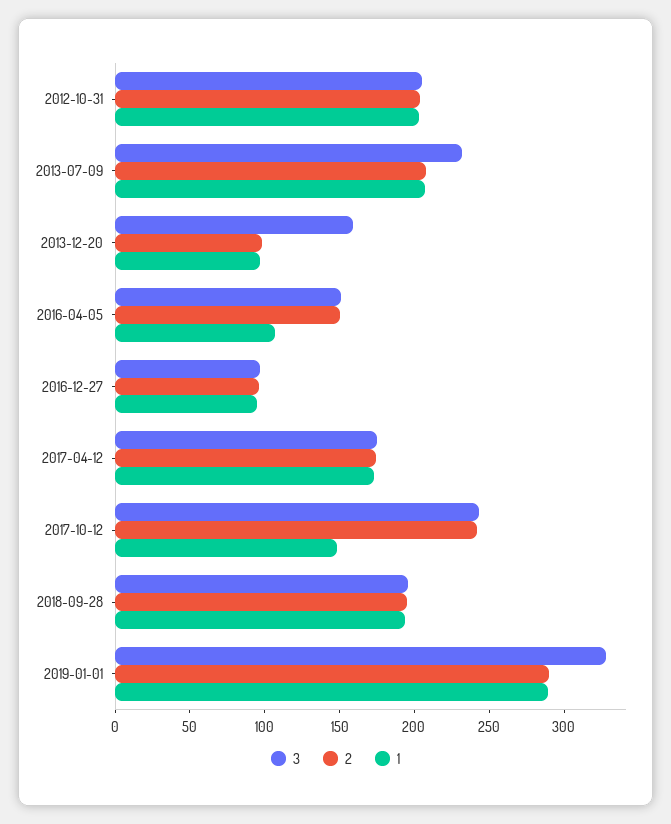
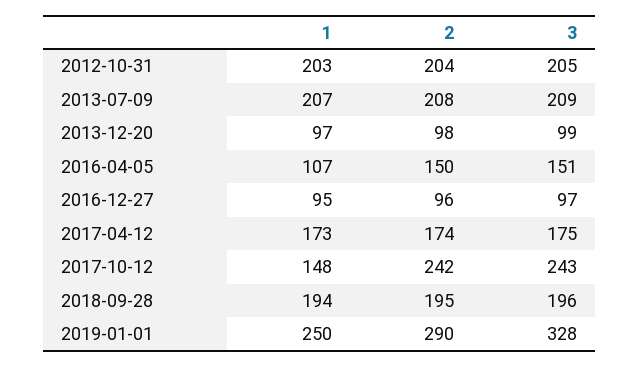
  {
    "3": {
      "2012-10-31": 205,
-     "2013-07-09": 230,
+     "2013-07-09": 209,
-     "2013-12-20": 160,
+     "2013-12-20": 99,
      "2016-04-05": 151,
      "2016-12-27": 97,
      "2017-04-12": 175,
      "2017-10-12": 243,
      "2018-09-28": 196,
      "2019-01-01": 328
    },
    "2": {
      "2012-10-31": 204,
      "2013-07-09": 208,
      "2013-12-20": 98,
      "2016-04-05": 150,
      "2016-12-27": 96,
      "2017-04-12": 174,
      "2017-10-12": 242,
      "2018-09-28": 195,
      "2019-01-01": 290
    },
    "1": {
      "2012-10-31": 203,
      "2013-07-09": 207,
      "2013-12-20": 97,
      "2016-04-05": 107,
      "2016-12-27": 95,
      "2017-04-12": 173,
      "2017-10-12": 148,
      "2018-09-28": 194,
-     "2019-01-01": 290
+     "2019-01-01": 250
    }
  }

